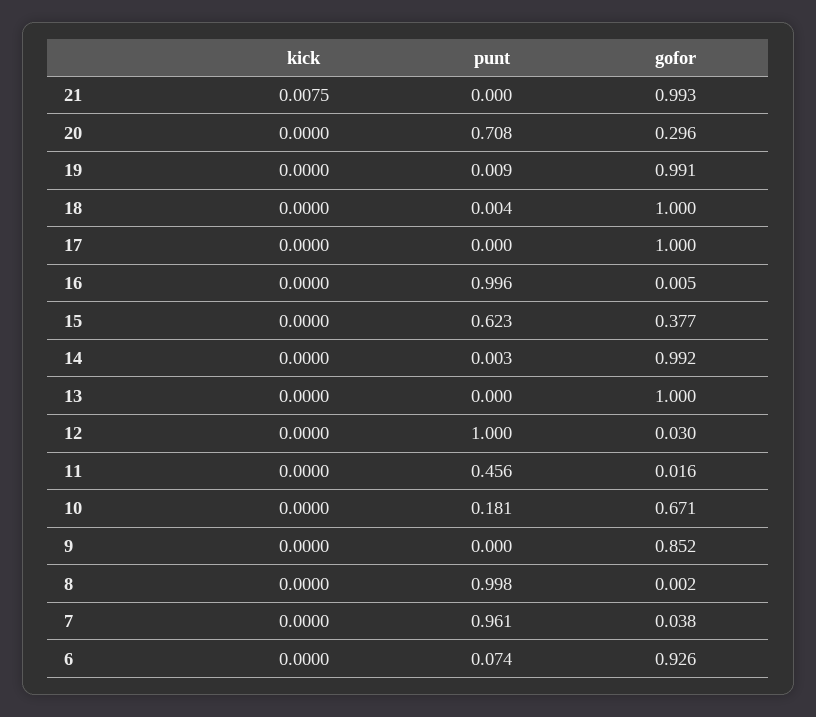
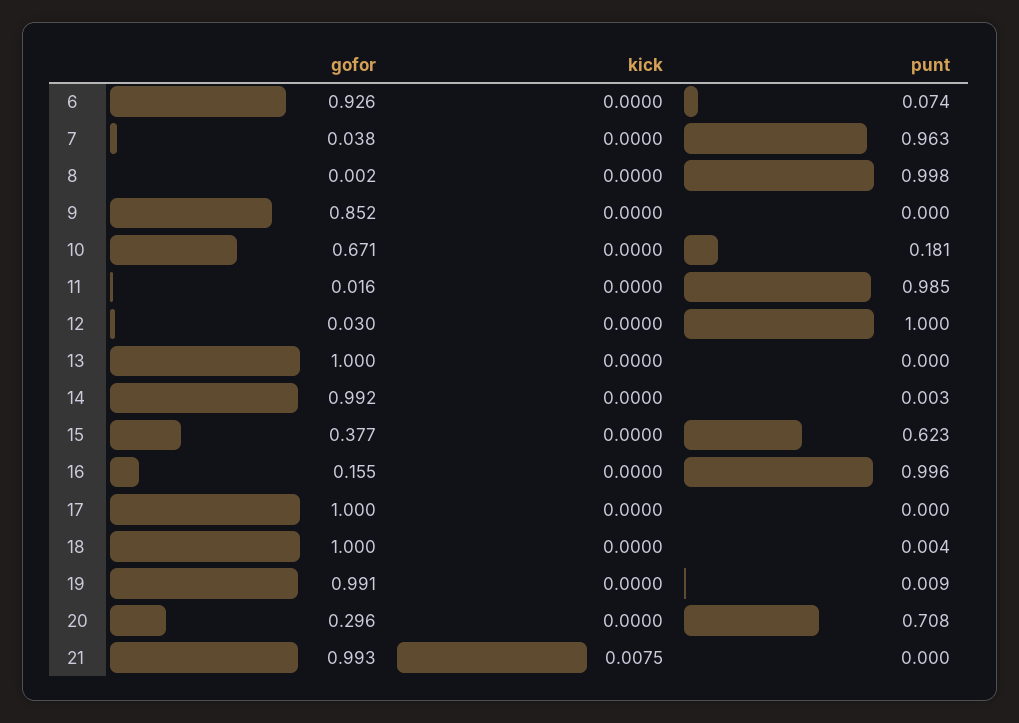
  {
    "kick": {
      "21": 0.0075,
      "20": 0,
      "19": 0,
      "18": 0,
      "17": 0,
      "16": 0,
      "15": 0,
      "14": 0,
      "13": 0,
      "12": 0,
      "11": 0,
      "10": 0,
      "9": 0,
      "8": 0,
      "7": 0,
      "6": 0
    },
    "punt": {
      "21": 0,
      "20": 0.708,
      "19": 0.009,
      "18": 0.004,
      "17": 0,
      "16": 0.996,
      "15": 0.623,
      "14": 0.003,
      "13": 0,
      "12": 1,
-     "11": 0.456,
+     "11": 0.985,
      "10": 0.181,
      "9": 0,
      "8": 0.998,
-     "7": 0.961,
+     "7": 0.963,
      "6": 0.074
    },
    "gofor": {
      "21": 0.993,
      "20": 0.296,
      "19": 0.991,
      "18": 1,
      "17": 1,
-     "16": 0.005,
+     "16": 0.155,
      "15": 0.377,
      "14": 0.992,
      "13": 1,
      "12": 0.03,
      "11": 0.016,
      "10": 0.671,
      "9": 0.852,
      "8": 0.002,
      "7": 0.038,
      "6": 0.926
    }
  }

